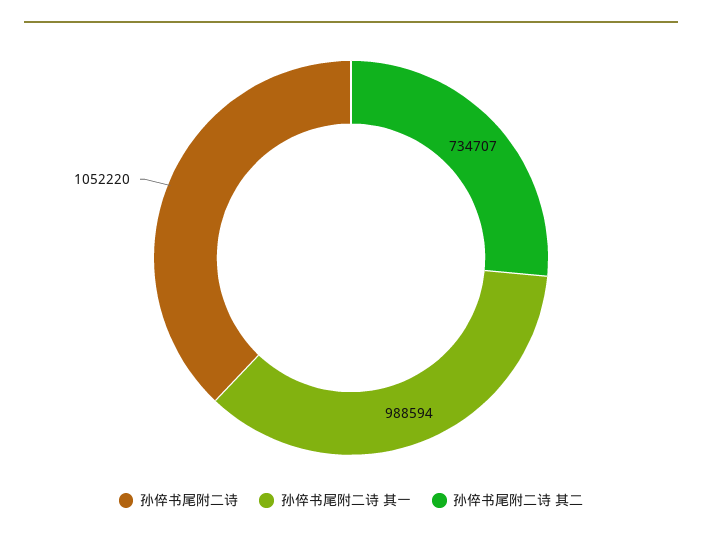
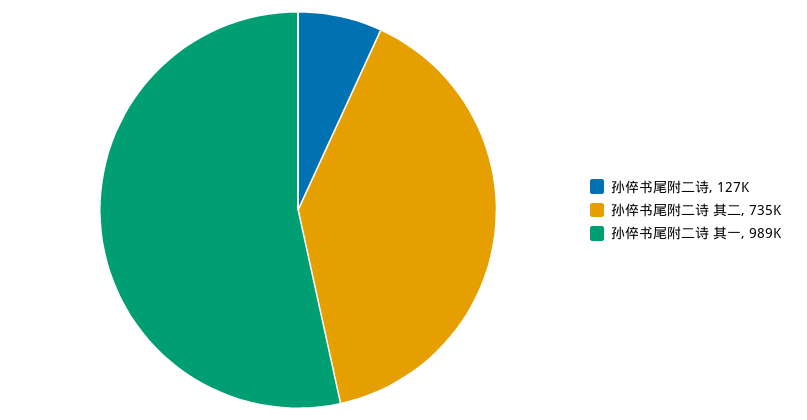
  {
-   "孙倅书尾附二诗": 1052220,
+   "孙倅书尾附二诗": 127000,
    "孙倅书尾附二诗 其一": 988594,
    "孙倅书尾附二诗 其二": 734707
  }

